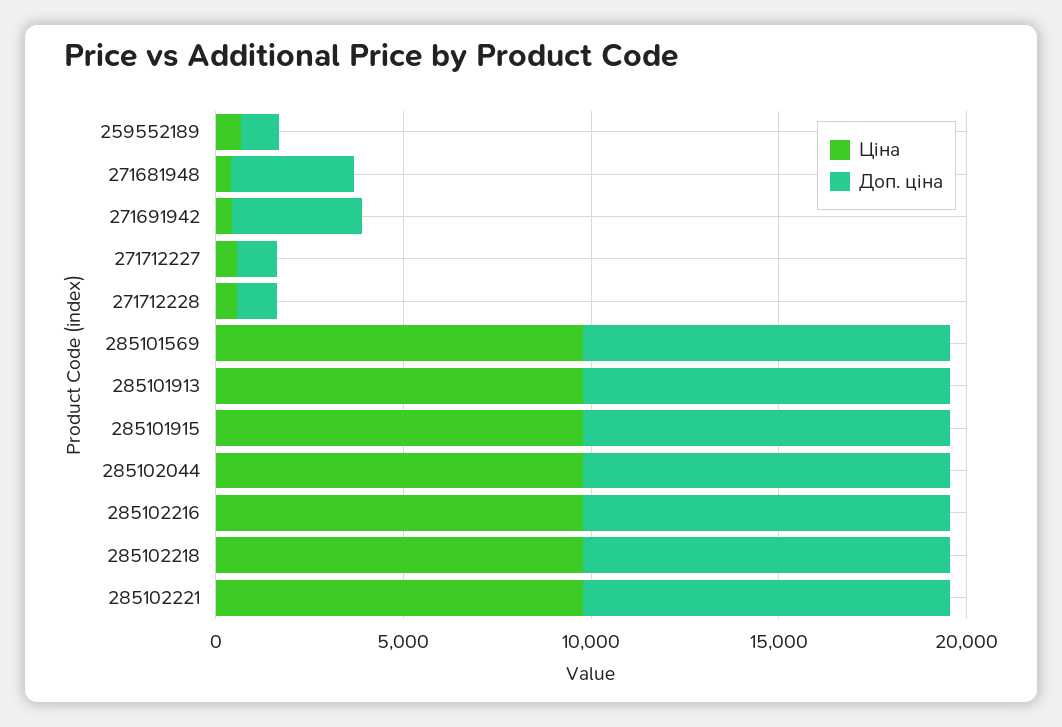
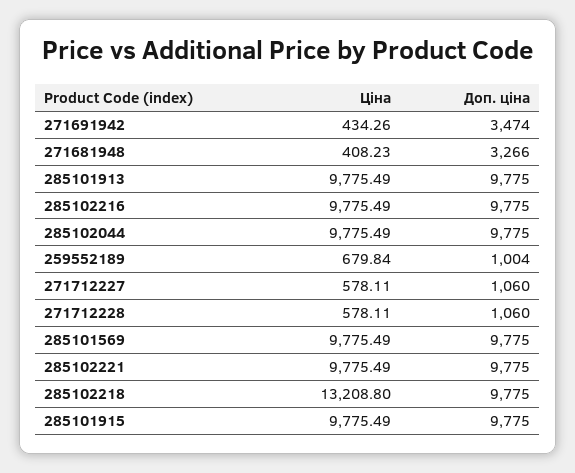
  {
    "Ціна": {
      "259552189": 679.84,
      "271681948": 408.23,
      "271691942": 434.26,
      "271712227": 578.11,
      "271712228": 578.11,
      "285101569": 9775.49,
      "285101913": 9775.49,
      "285101915": 9775.49,
      "285102044": 9775.49,
      "285102216": 9775.49,
-     "285102218": 10000,
+     "285102218": 13208.8,
      "285102221": 9775.49
    },
    "Доп. ціна": {
      "259552189": 1004,
      "271681948": 3266,
      "271691942": 3474,
      "271712227": 1060,
      "271712228": 1060,
      "285101569": 9775,
      "285101913": 9775,
      "285101915": 9775,
      "285102044": 9775,
      "285102216": 9775,
      "285102218": 9775,
      "285102221": 9775
    }
  }

